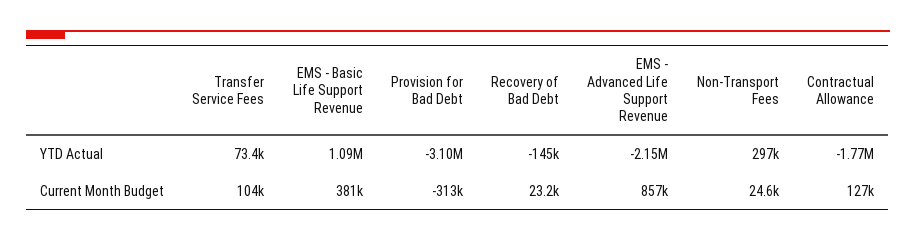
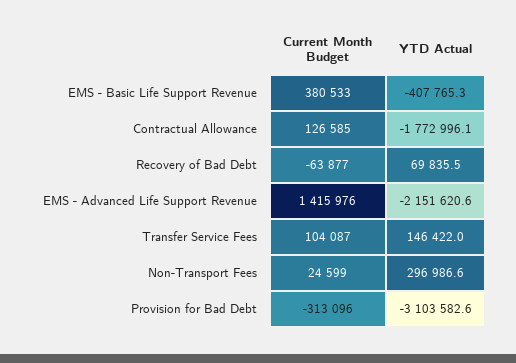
  {
    "Transfer Service Fees": {
-     "YTD Actual": 73400,
+     "YTD Actual": 146422,
      "Current Month Budget": 104087
    },
    "EMS - Basic Life Support Revenue": {
-     "YTD Actual": 1090000,
+     "YTD Actual": -407765.3,
      "Current Month Budget": 380533
    },
    "Provision for Bad Debt": {
      "YTD Actual": -3103582.6,
      "Current Month Budget": -313096
    },
    "Recovery of Bad Debt": {
-     "YTD Actual": -145000,
+     "YTD Actual": 69835.5,
-     "Current Month Budget": 23200
+     "Current Month Budget": -63877
    },
    "EMS - Advanced Life Support Revenue": {
      "YTD Actual": -2151620.6,
-     "Current Month Budget": 857000
+     "Current Month Budget": 1415976
    },
    "Non-Transport Fees": {
      "YTD Actual": 296986.6,
      "Current Month Budget": 24599
    },
    "Contractual Allowance": {
      "YTD Actual": -1772996.1,
      "Current Month Budget": 126585
    }
  }

